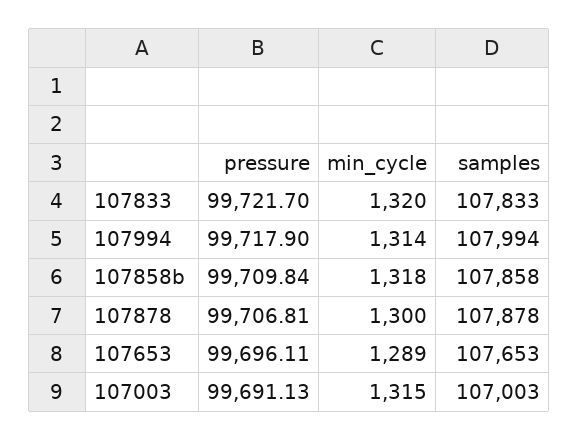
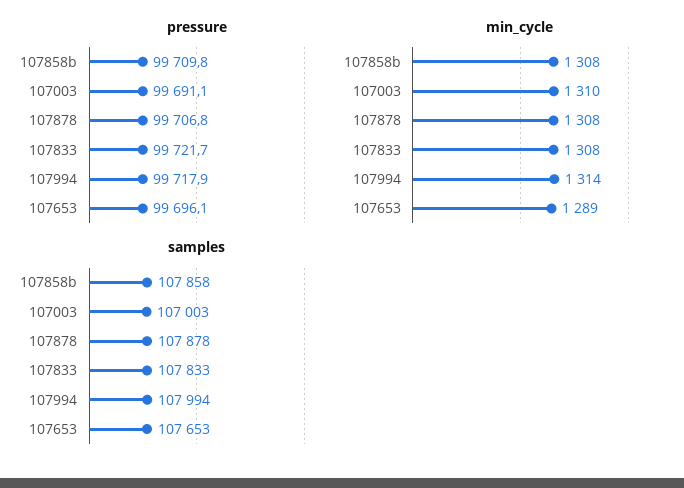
  {
    "pressure": {
      "107833": 99721.7,
      "107994": 99717.9,
      "107858b": 99709.84,
      "107878": 99706.81,
      "107653": 99696.11,
      "107003": 99691.13
    },
    "min_cycle": {
-     "107833": 1320,
+     "107833": 1308,
      "107994": 1314,
-     "107858b": 1318,
+     "107858b": 1308,
-     "107878": 1300,
+     "107878": 1308,
      "107653": 1289,
-     "107003": 1315
+     "107003": 1310
    },
    "samples": {
      "107833": 107833,
      "107994": 107994,
      "107858b": 107858,
      "107878": 107878,
      "107653": 107653,
      "107003": 107003
    }
  }

